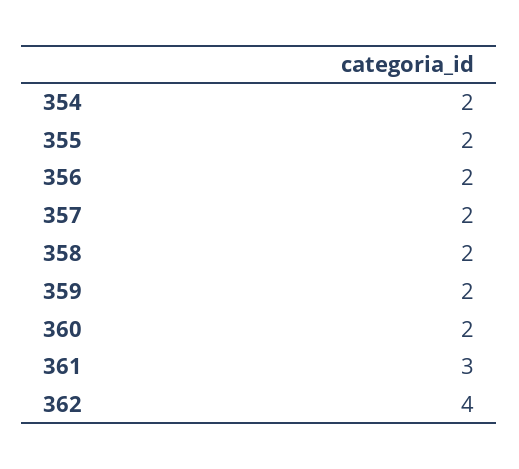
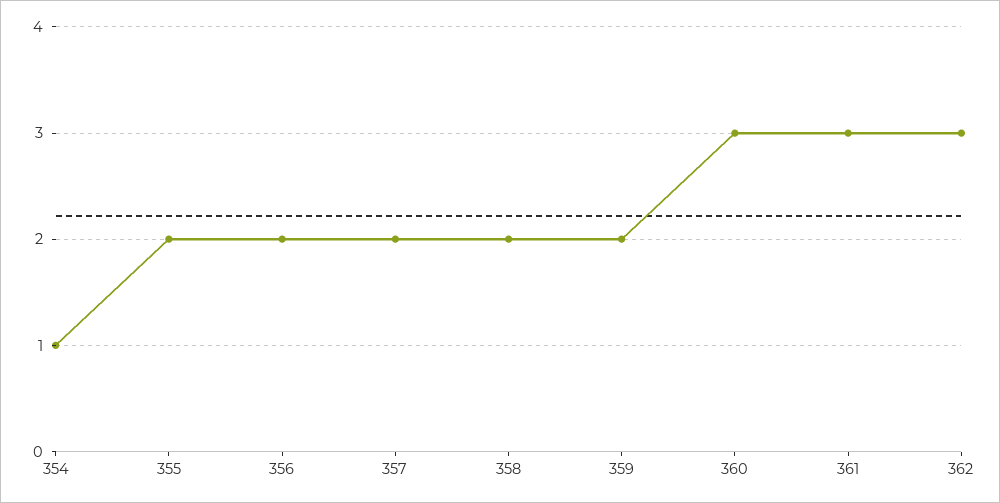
  {
-   "354": 2,
+   "354": 1,
    "355": 2,
    "356": 2,
    "357": 2,
    "358": 2,
    "359": 2,
-   "360": 2,
+   "360": 3,
    "361": 3,
-   "362": 4
+   "362": 3
  }

